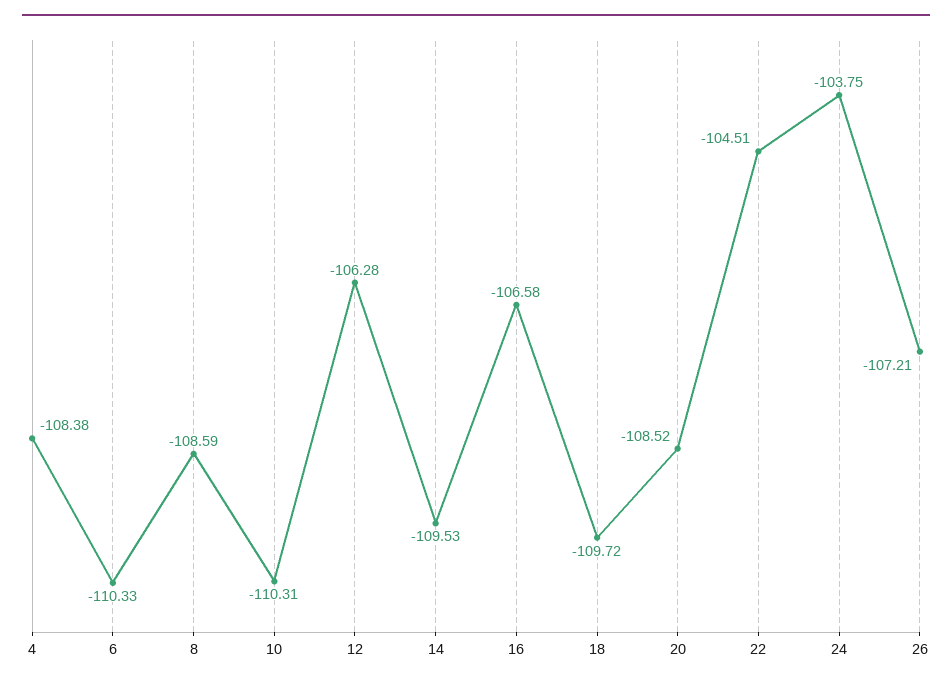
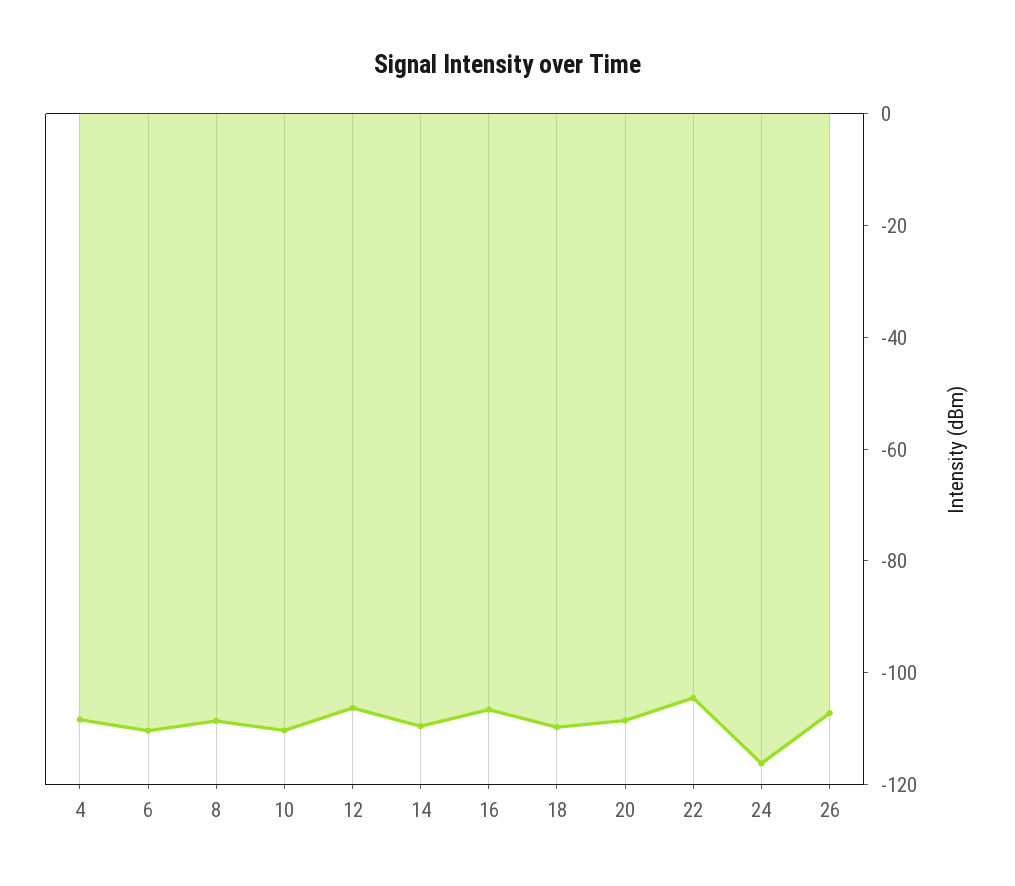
  {
    "4": -108.38,
    "6": -110.33,
    "8": -108.59,
    "10": -110.31,
    "12": -106.28,
    "14": -109.53,
    "16": -106.58,
    "18": -109.72,
    "20": -108.52,
    "22": -104.51,
-   "24": -103.75,
+   "24": -115,
    "26": -107.21
  }

